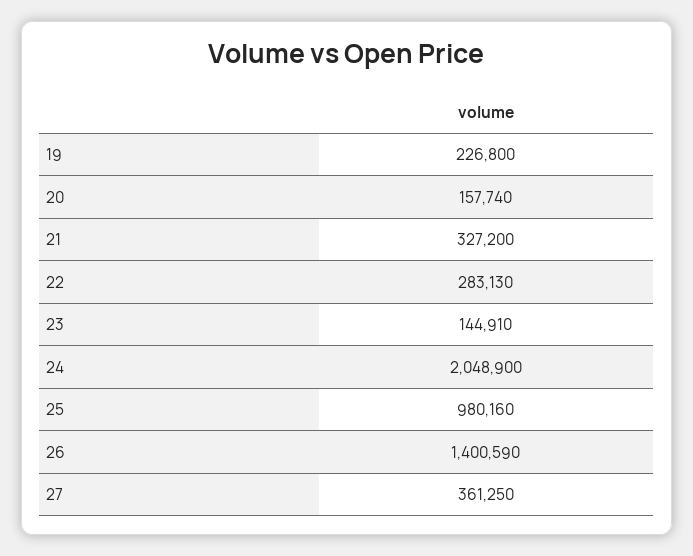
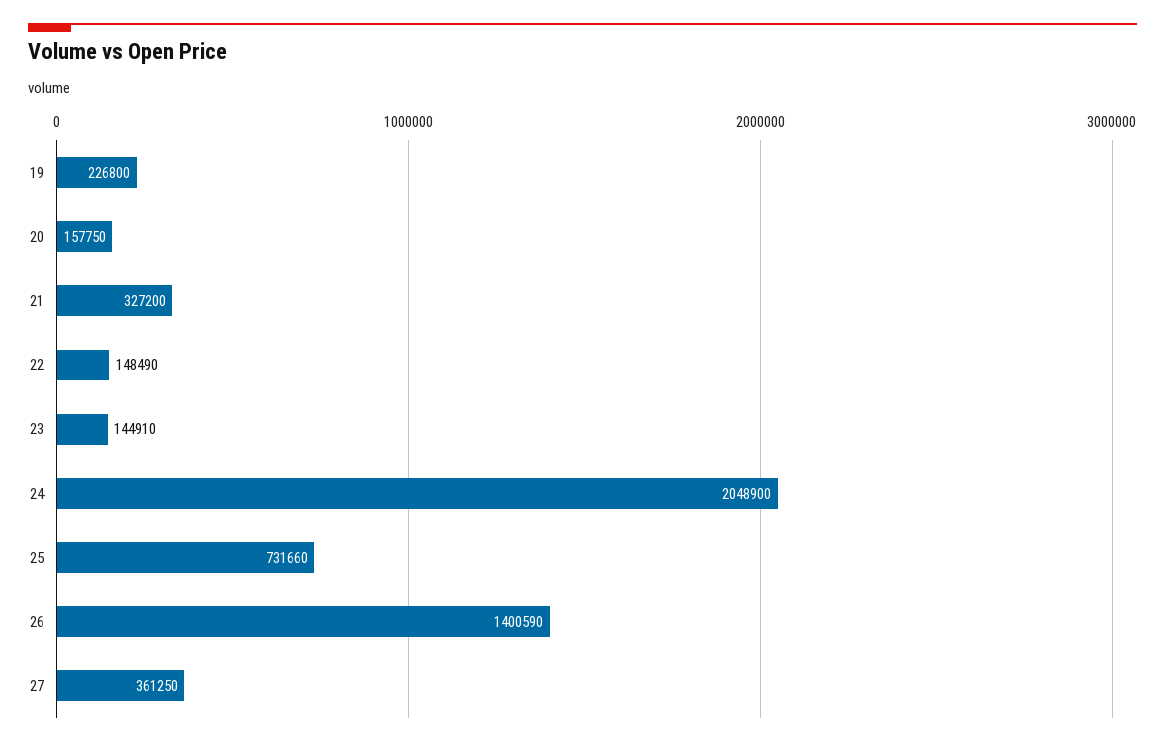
  {
    "19": 226800,
-   "20": 157740,
+   "20": 157750,
    "21": 327200,
-   "22": 283130,
+   "22": 148490,
    "23": 144910,
    "24": 2048900,
-   "25": 980160,
+   "25": 731660,
    "26": 1400590,
    "27": 361250
  }

